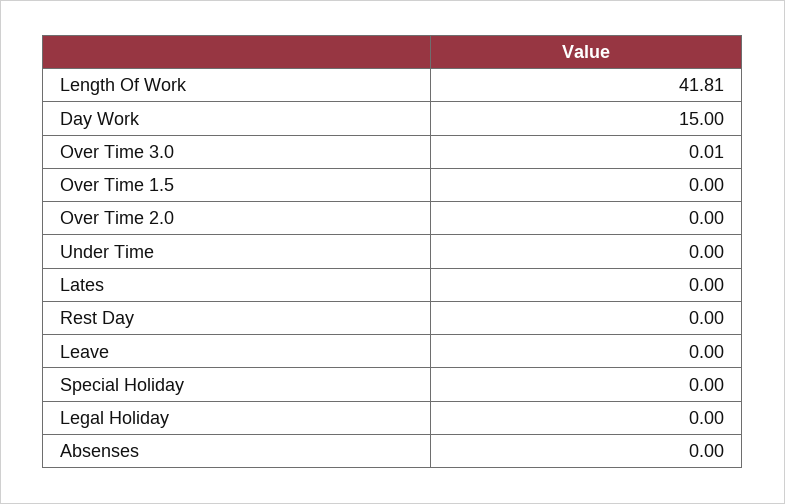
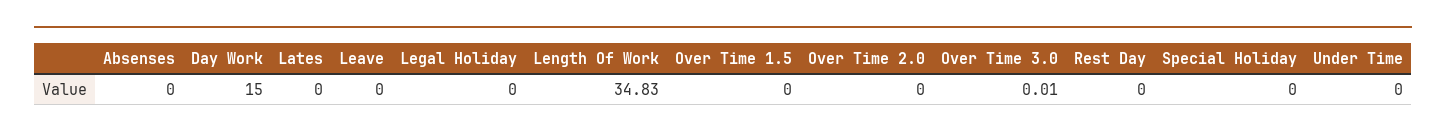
  {
-   "Length Of Work": 41.81,
+   "Length Of Work": 34.83,
    "Day Work": 15,
    "Over Time 3.0": 0.01,
    "Over Time 1.5": 0,
    "Over Time 2.0": 0,
    "Under Time": 0,
    "Lates": 0,
    "Rest Day": 0,
    "Leave": 0,
    "Special Holiday": 0,
    "Legal Holiday": 0,
    "Absenses": 0
  }

